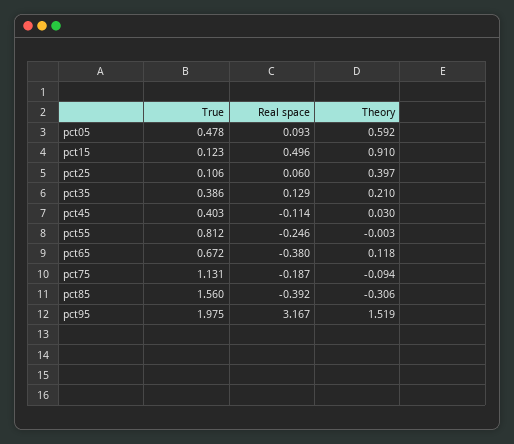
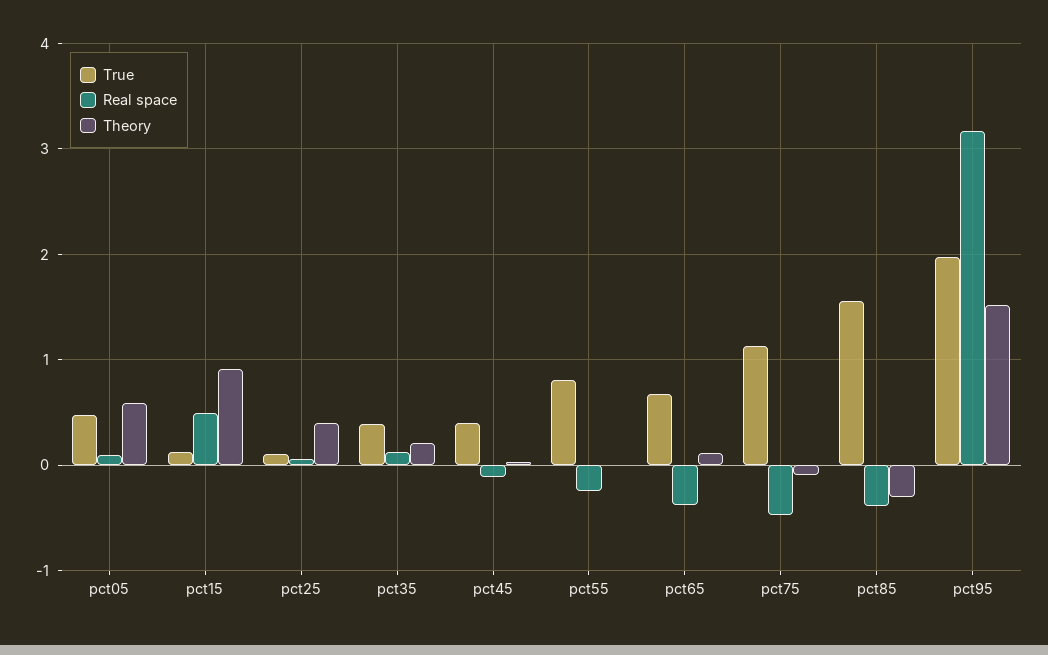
  {
    "True": {
      "pct05": 0.478,
      "pct15": 0.123,
      "pct25": 0.106,
      "pct35": 0.386,
      "pct45": 0.403,
      "pct55": 0.812,
      "pct65": 0.672,
      "pct75": 1.131,
      "pct85": 1.56,
      "pct95": 1.975
    },
    "Real space": {
      "pct05": 0.093,
      "pct15": 0.496,
      "pct25": 0.06,
      "pct35": 0.129,
      "pct45": -0.114,
      "pct55": -0.246,
      "pct65": -0.38,
-     "pct75": -0.187,
+     "pct75": -0.5,
      "pct85": -0.392,
      "pct95": 3.167
    },
    "Theory": {
      "pct05": 0.592,
      "pct15": 0.91,
      "pct25": 0.397,
      "pct35": 0.21,
      "pct45": 0.03,
      "pct55": -0.003,
      "pct65": 0.118,
      "pct75": -0.094,
      "pct85": -0.306,
      "pct95": 1.519
    }
  }

